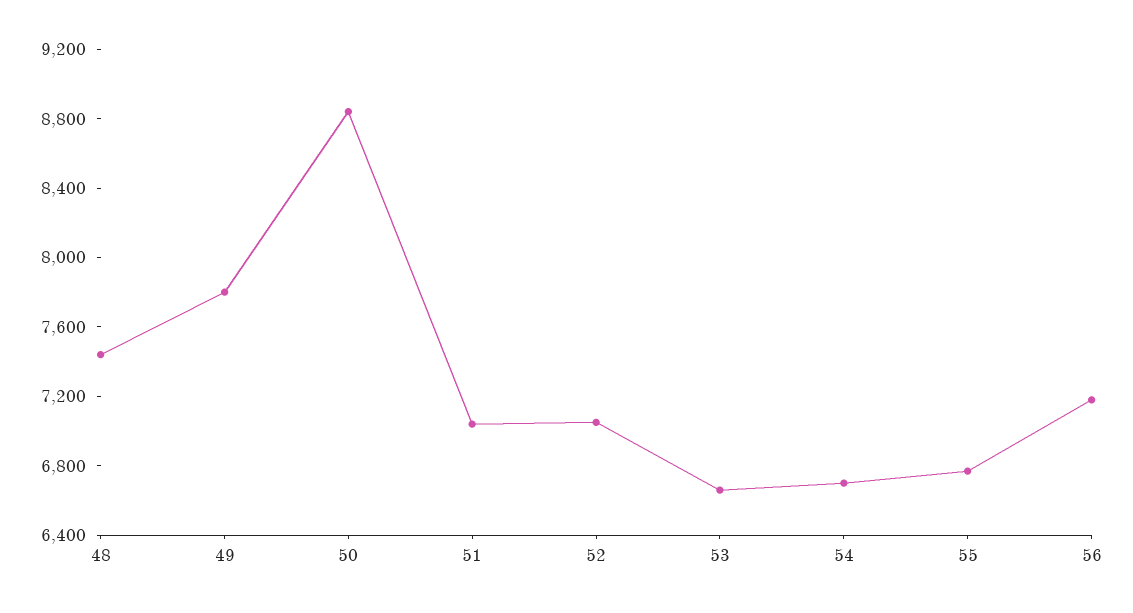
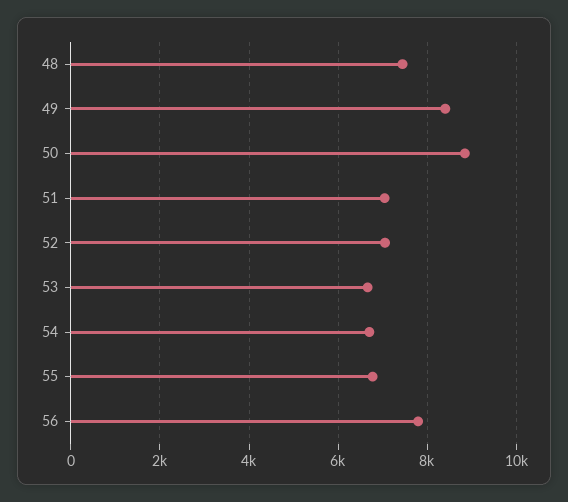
  {
    "48": 7400,
-   "49": 7800,
+   "49": 8400,
    "50": 8800,
    "51": 7000,
    "52": 7100,
    "53": 6700,
    "54": 6700,
    "55": 6800,
-   "56": 7200
+   "56": 7800
  }

